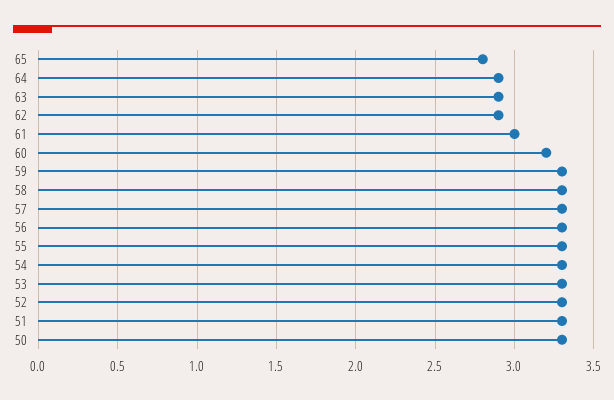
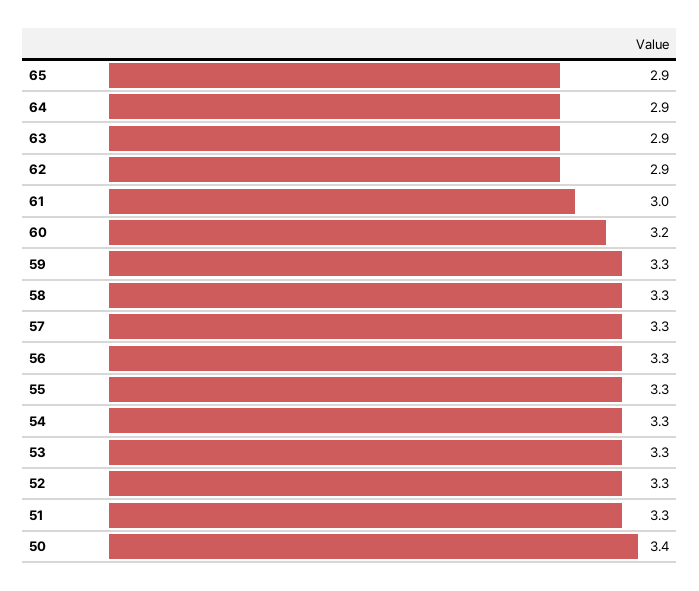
  {
-   "65": 2.8,
+   "65": 2.9,
    "64": 2.9,
    "63": 2.9,
    "62": 2.9,
    "61": 3,
    "60": 3.2,
    "59": 3.3,
    "58": 3.3,
    "57": 3.3,
    "56": 3.3,
    "55": 3.3,
    "54": 3.3,
    "53": 3.3,
    "52": 3.3,
    "51": 3.3,
-   "50": 3.3
+   "50": 3.4
  }

